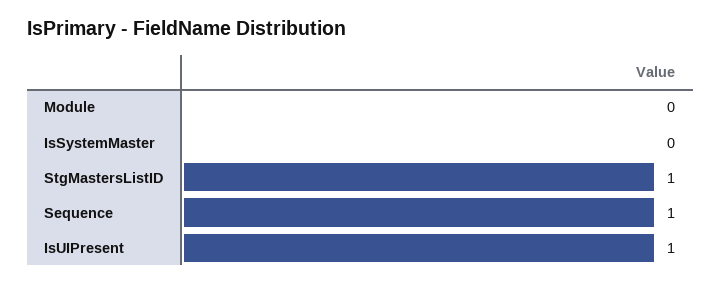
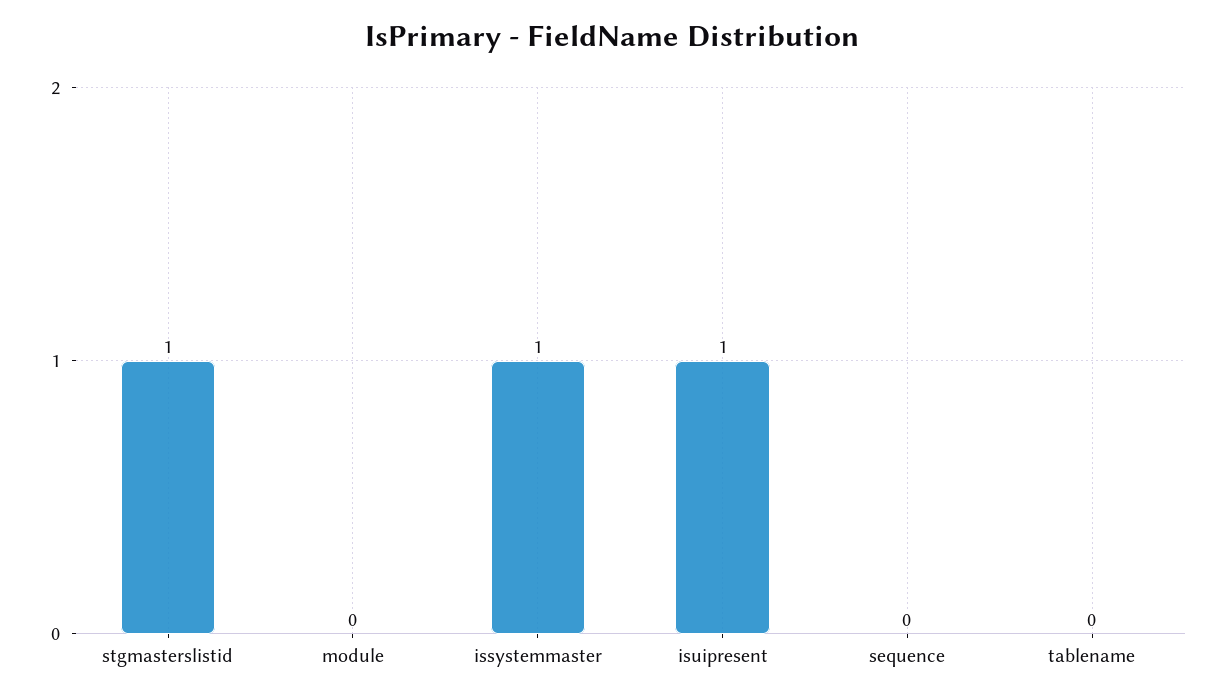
  {
    "Module": 0,
-   "IsSystemMaster": 0,
+   "IsSystemMaster": 1,
    "StgMastersListID": 1,
-   "Sequence": 1,
+   "Sequence": 0,
-   "IsUIPresent": 1
+   "IsUIPresent": 1,
+   "tablename": 0
  }

